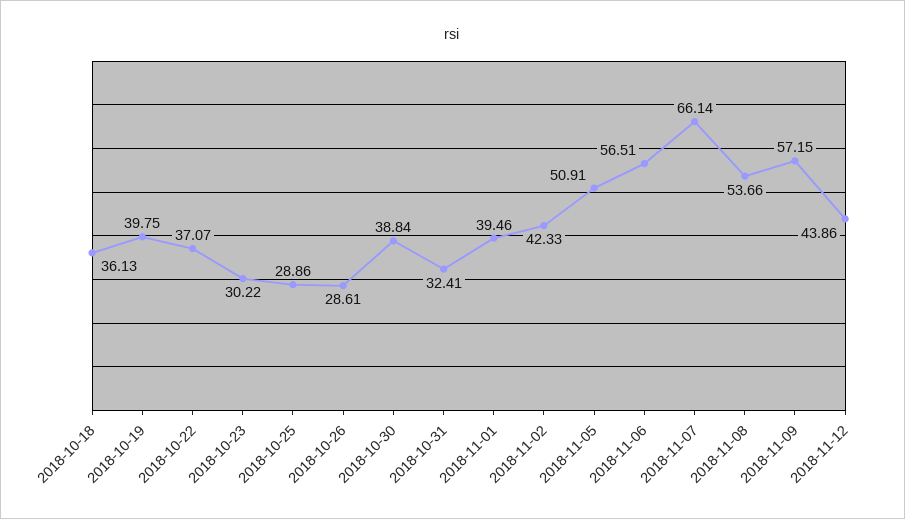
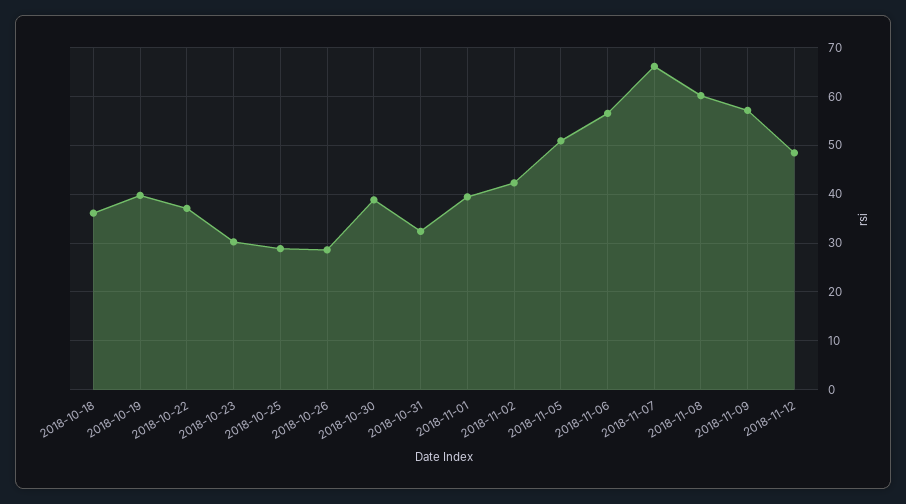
  {
    "2018-10-18": 36.13,
    "2018-10-19": 39.75,
    "2018-10-22": 37.07,
    "2018-10-23": 30.22,
    "2018-10-25": 28.86,
    "2018-10-26": 28.61,
    "2018-10-30": 38.84,
    "2018-10-31": 32.41,
    "2018-11-01": 39.46,
    "2018-11-02": 42.33,
    "2018-11-05": 50.91,
    "2018-11-06": 56.51,
    "2018-11-07": 66.14,
-   "2018-11-08": 53.66,
+   "2018-11-08": 60,
    "2018-11-09": 57.15,
-   "2018-11-12": 43.86
+   "2018-11-12": 48
  }

